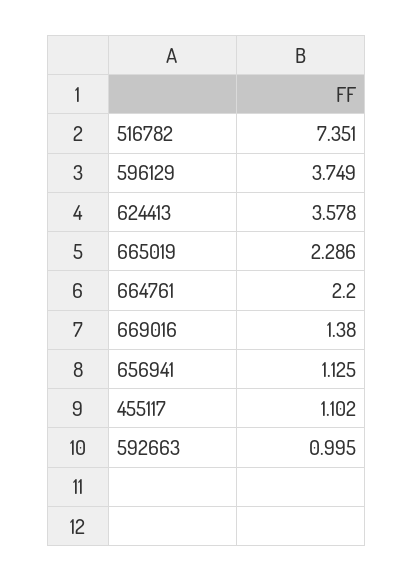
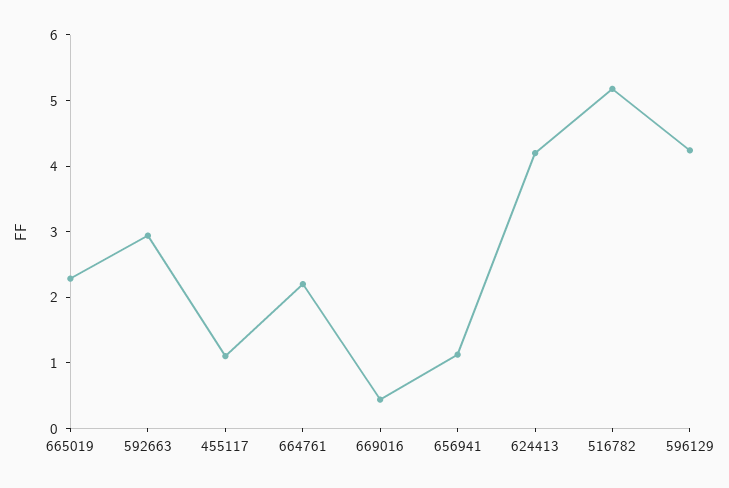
  {
-   "516782": 7.351,
+   "516782": 5.2,
-   "596129": 3.749,
+   "596129": 4.2,
-   "624413": 3.578,
+   "624413": 4.2,
    "665019": 2.286,
    "664761": 2.2,
-   "669016": 1.38,
+   "669016": 0.4,
    "656941": 1.125,
    "455117": 1.102,
-   "592663": 0.995
+   "592663": 3
  }

